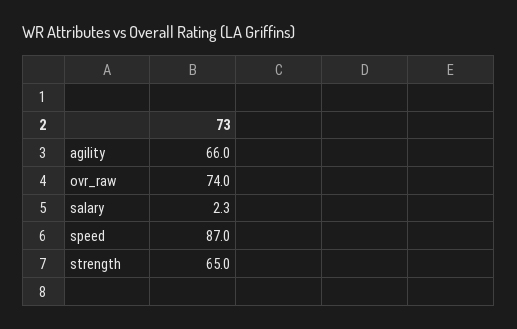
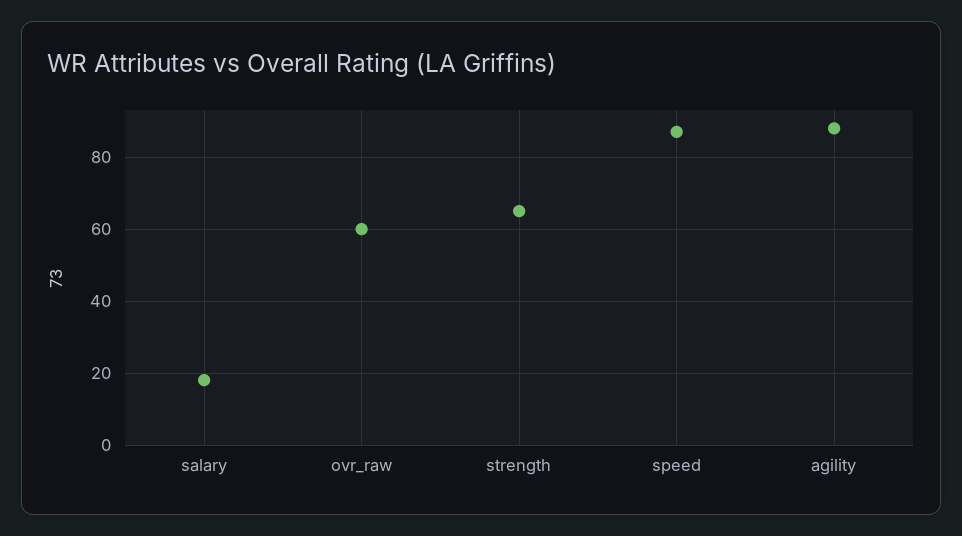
  {
-   "agility": 66,
+   "agility": 88,
-   "ovr_raw": 74,
+   "ovr_raw": 60,
-   "salary": 2.3,
+   "salary": 18,
    "speed": 87,
    "strength": 65
  }

